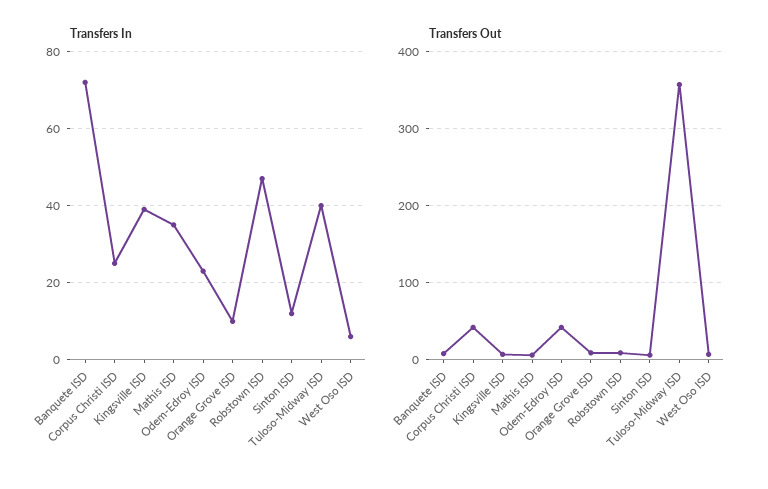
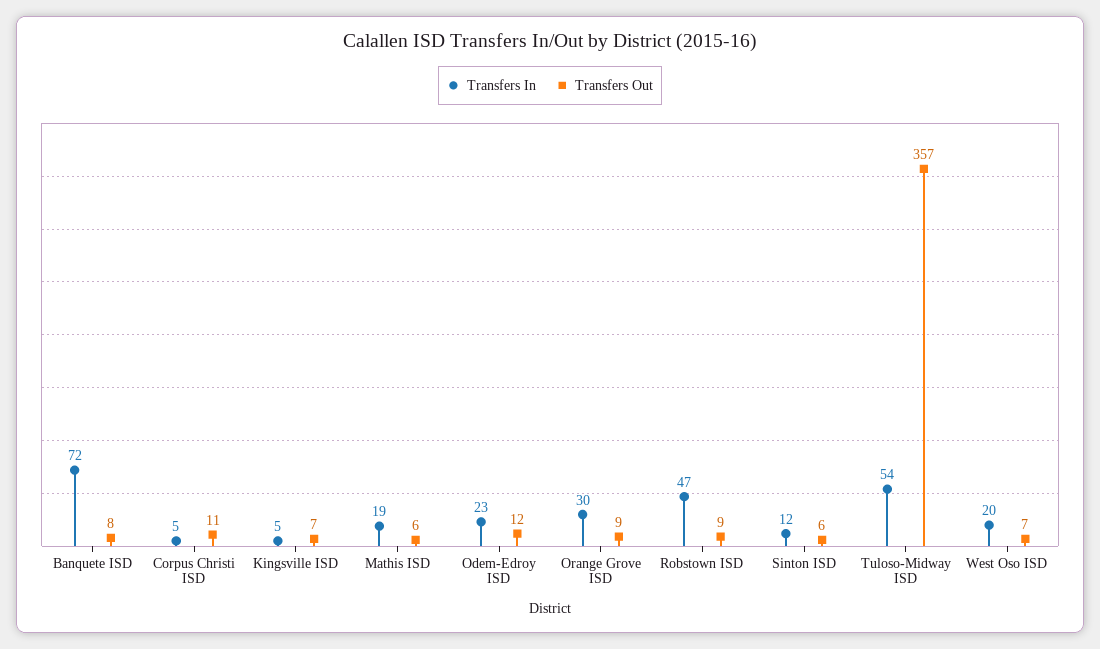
  {
    "Transfers In": {
      "Banquete ISD": 72,
-     "Corpus Christi ISD": 25,
+     "Corpus Christi ISD": 5,
-     "Kingsville ISD": 40,
+     "Kingsville ISD": 5,
-     "Mathis ISD": 35,
+     "Mathis ISD": 19,
      "Odem-Edroy ISD": 23,
-     "Orange Grove ISD": 10,
+     "Orange Grove ISD": 30,
      "Robstown ISD": 47,
      "Sinton ISD": 12,
-     "Tuloso-Midway ISD": 40,
+     "Tuloso-Midway ISD": 54,
-     "West Oso ISD": 5
+     "West Oso ISD": 20
    },
    "Transfers Out": {
      "Banquete ISD": 8,
-     "Corpus Christi ISD": 40,
+     "Corpus Christi ISD": 11,
      "Kingsville ISD": 7,
      "Mathis ISD": 6,
-     "Odem-Edroy ISD": 40,
+     "Odem-Edroy ISD": 12,
      "Orange Grove ISD": 9,
      "Robstown ISD": 9,
      "Sinton ISD": 6,
      "Tuloso-Midway ISD": 357,
      "West Oso ISD": 7
    }
  }

